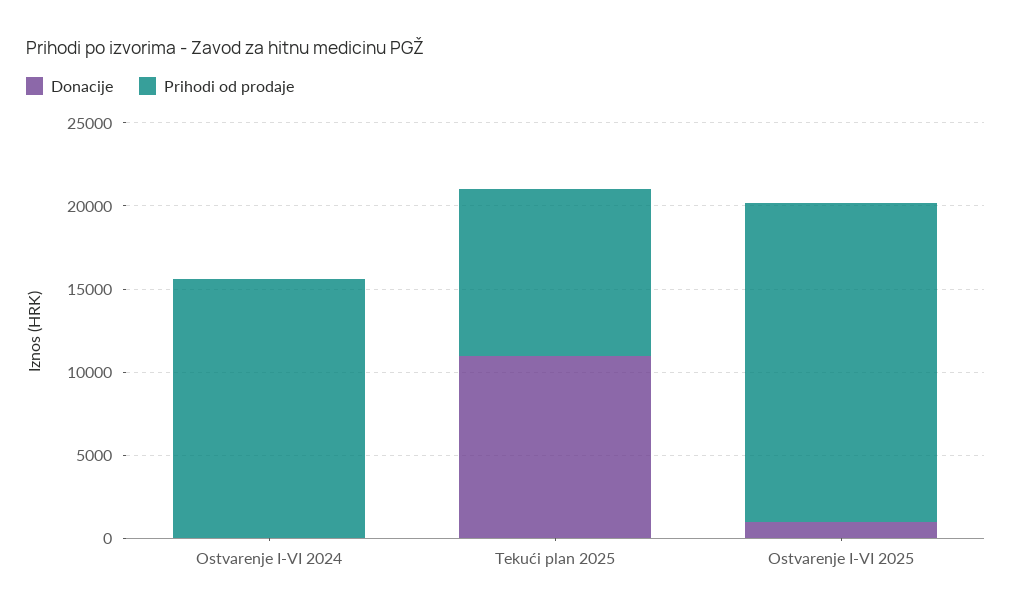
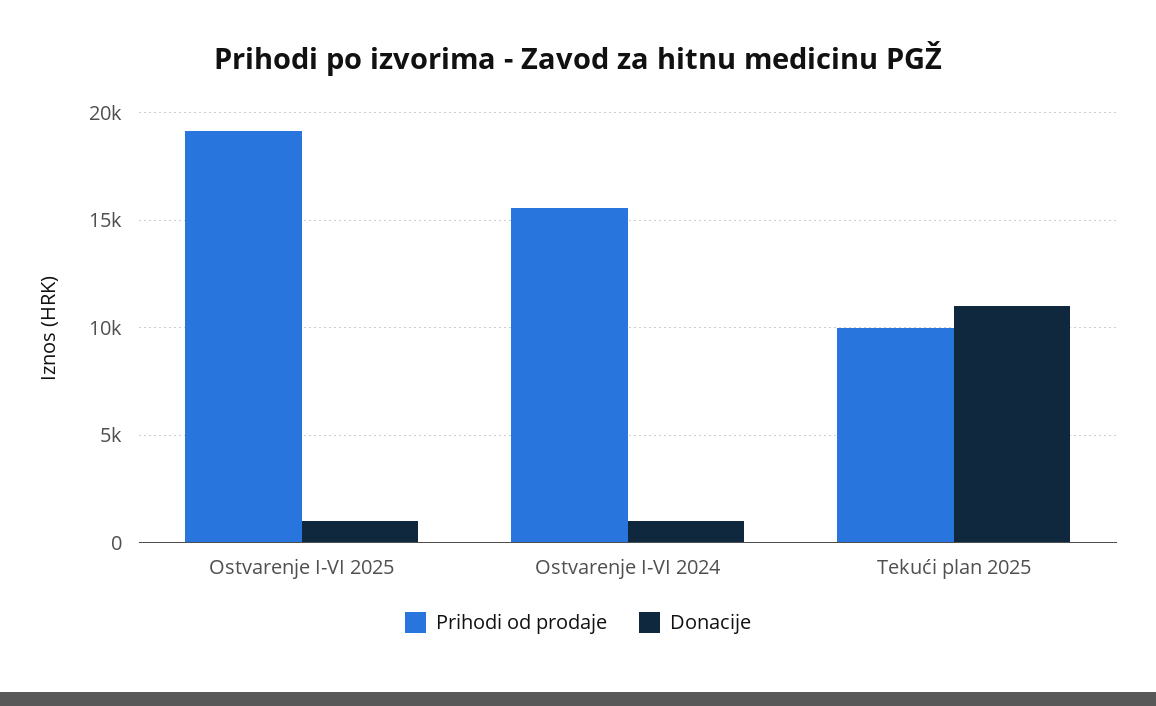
  {
    "Donacije": {
-     "Ostvarenje I-VI 2024": 0,
+     "Ostvarenje I-VI 2024": 1000,
      "Tekući plan 2025": 11000,
      "Ostvarenje I-VI 2025": 1000
    },
    "Prihodi od prodaje": {
      "Ostvarenje I-VI 2024": 15500,
      "Tekući plan 2025": 10000,
      "Ostvarenje I-VI 2025": 19000
    }
  }

